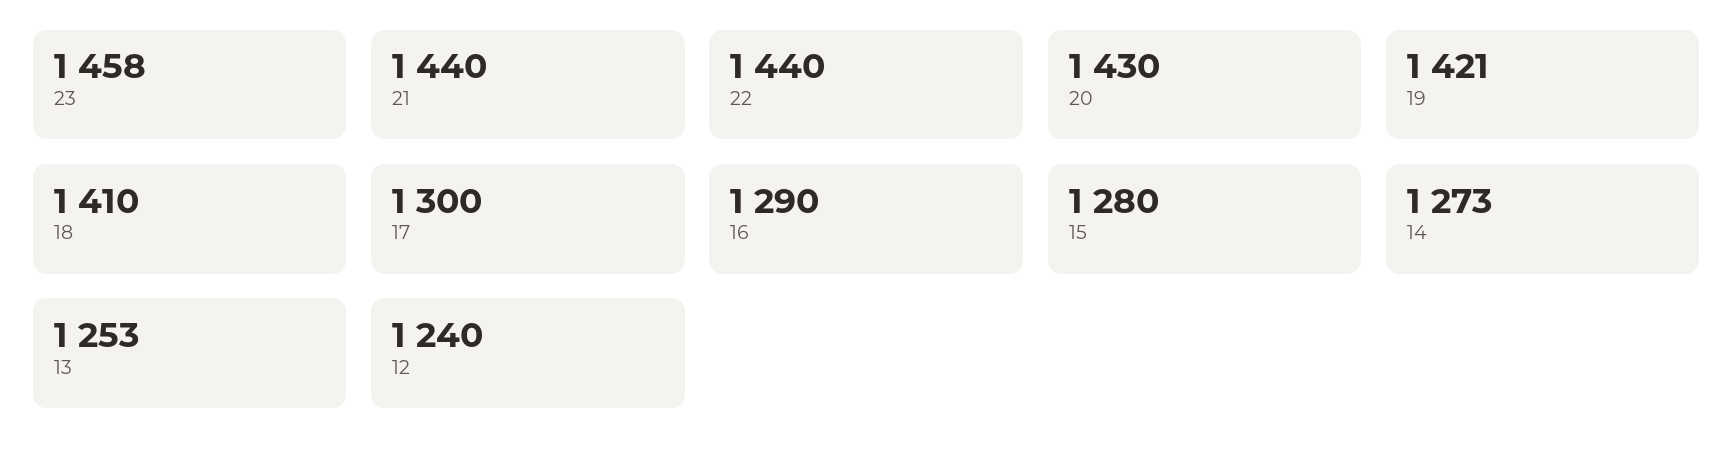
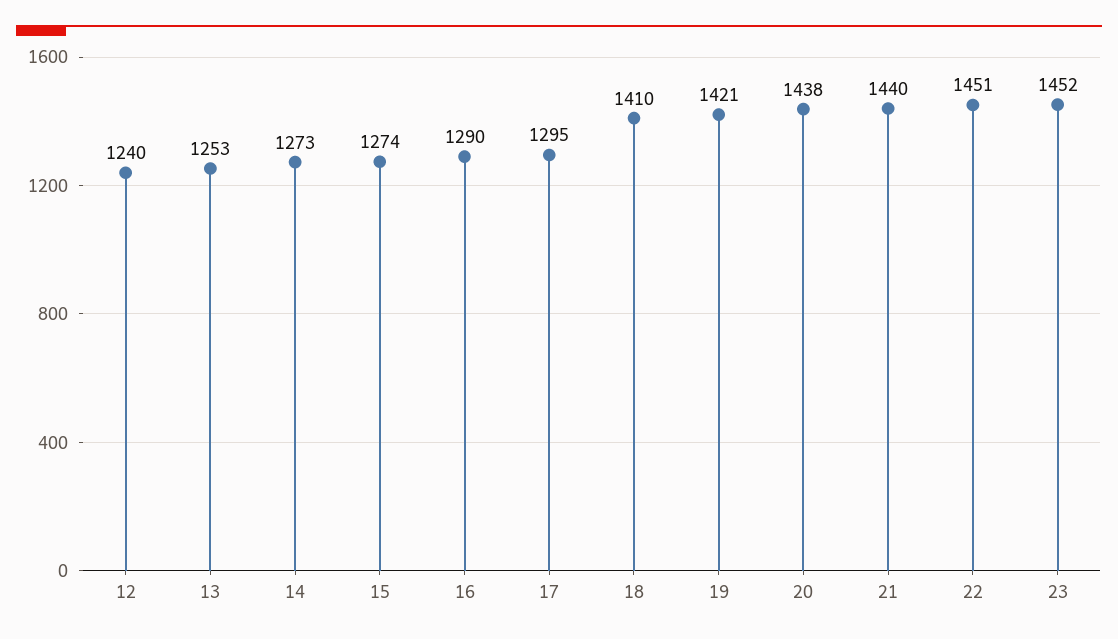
  {
-   "23": 1458,
+   "23": 1452,
    "21": 1440,
-   "22": 1440,
+   "22": 1451,
-   "20": 1430,
+   "20": 1438,
    "19": 1421,
    "18": 1410,
-   "17": 1300,
+   "17": 1295,
    "16": 1290,
-   "15": 1280,
+   "15": 1274,
    "14": 1273,
    "13": 1253,
    "12": 1240
  }

